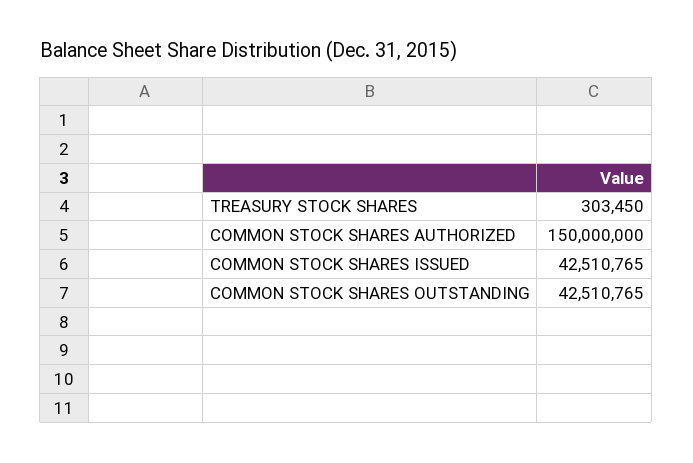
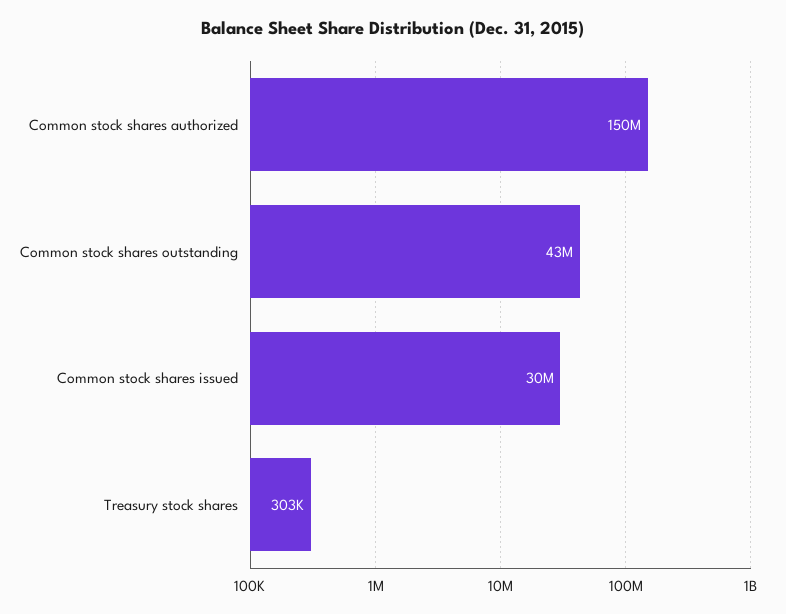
  {
    "TREASURY STOCK SHARES": 303450,
    "COMMON STOCK SHARES AUTHORIZED": 150000000,
-   "COMMON STOCK SHARES ISSUED": 42510765,
+   "COMMON STOCK SHARES ISSUED": 30000000,
    "COMMON STOCK SHARES OUTSTANDING": 42510765
  }

